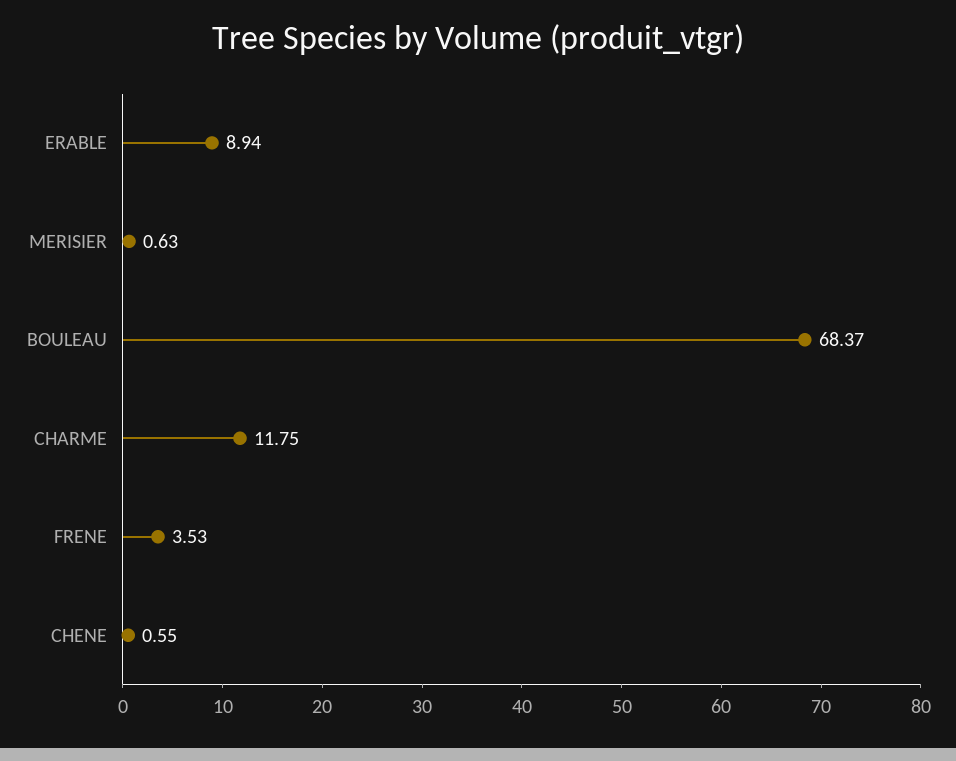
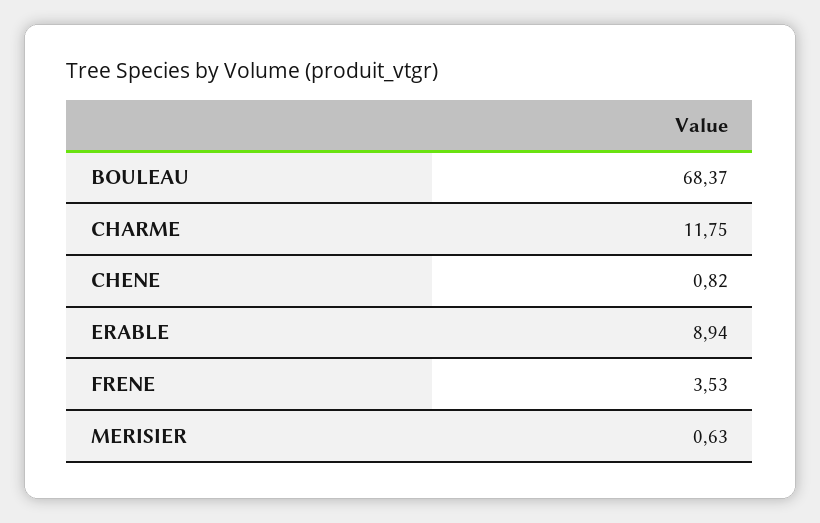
  {
    "ERABLE": 8.94,
    "MERISIER": 0.63,
    "BOULEAU": 68.37,
    "CHARME": 11.75,
    "FRENE": 3.53,
-   "CHENE": 0.55
+   "CHENE": 0.82
  }

